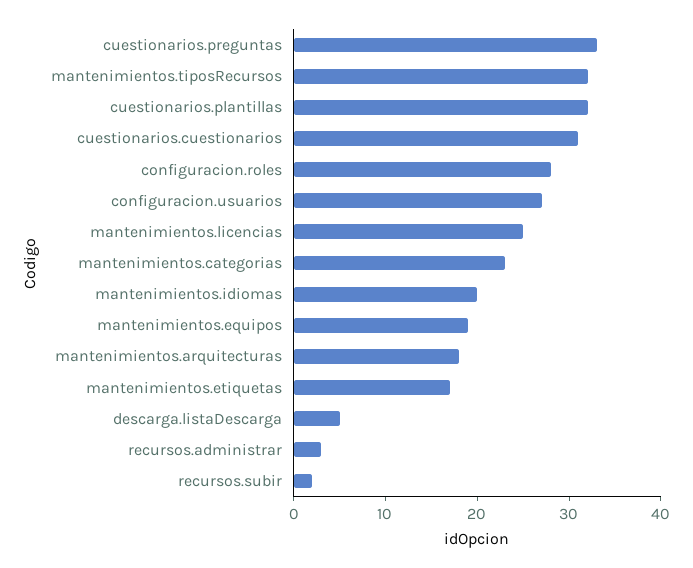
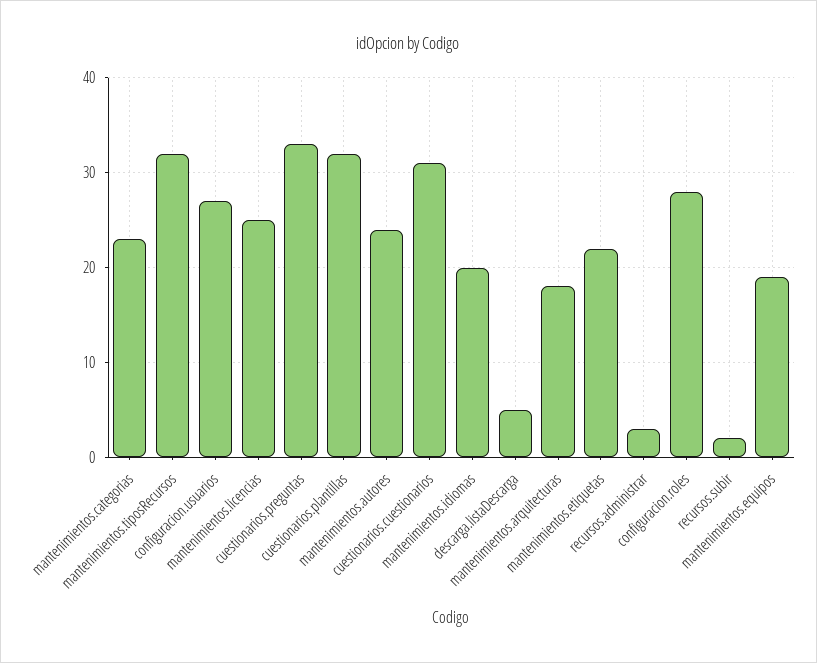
  {
    "cuestionarios.preguntas": 33,
    "mantenimientos.tiposRecursos": 32,
    "cuestionarios.plantillas": 32,
    "cuestionarios.cuestionarios": 31,
    "configuracion.roles": 28,
    "configuracion.usuarios": 27,
    "mantenimientos.licencias": 25,
    "mantenimientos.categorias": 23,
    "mantenimientos.idiomas": 20,
    "mantenimientos.equipos": 19,
    "mantenimientos.arquitecturas": 18,
-   "mantenimientos.etiquetas": 17,
+   "mantenimientos.etiquetas": 22,
    "descarga.listaDescarga": 5,
    "recursos.administrar": 3,
-   "recursos.subir": 2
+   "recursos.subir": 2,
+   "mantenimientos.autores": 24
  }

